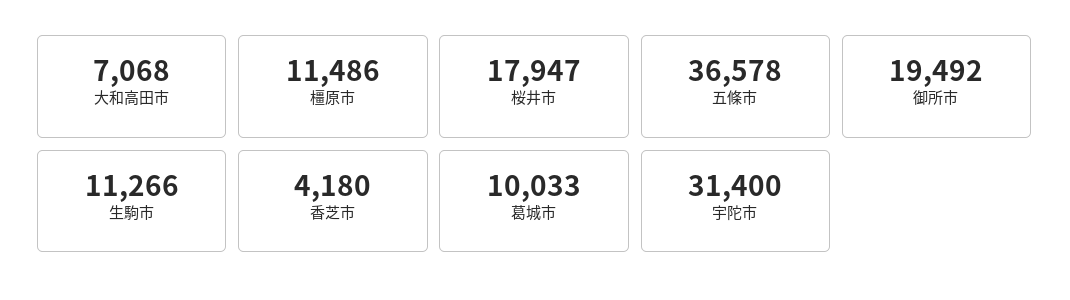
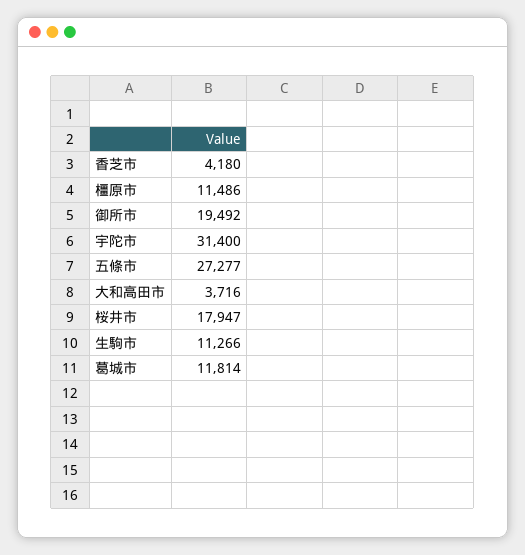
  {
-   "大和高田市": 7068,
+   "大和高田市": 3716,
    "橿原市": 11486,
    "桜井市": 17947,
-   "五條市": 36578,
+   "五條市": 27277,
    "御所市": 19492,
    "生駒市": 11266,
    "香芝市": 4180,
-   "葛城市": 10033,
+   "葛城市": 11814,
    "宇陀市": 31400
  }

